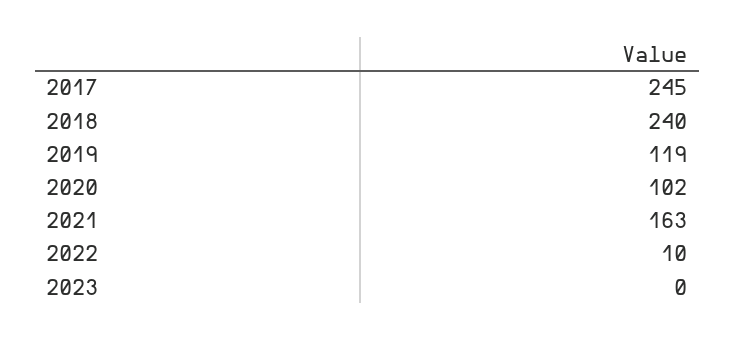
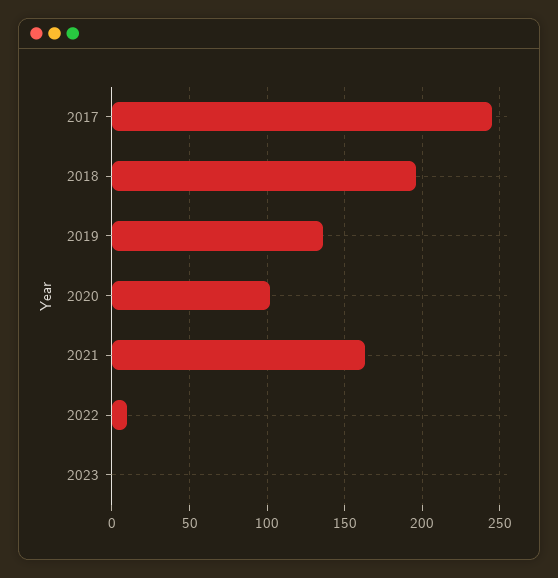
  {
    "2017": 245,
-   "2018": 240,
+   "2018": 195,
-   "2019": 119,
+   "2019": 135,
    "2020": 102,
    "2021": 163,
    "2022": 10,
    "2023": 0
  }

